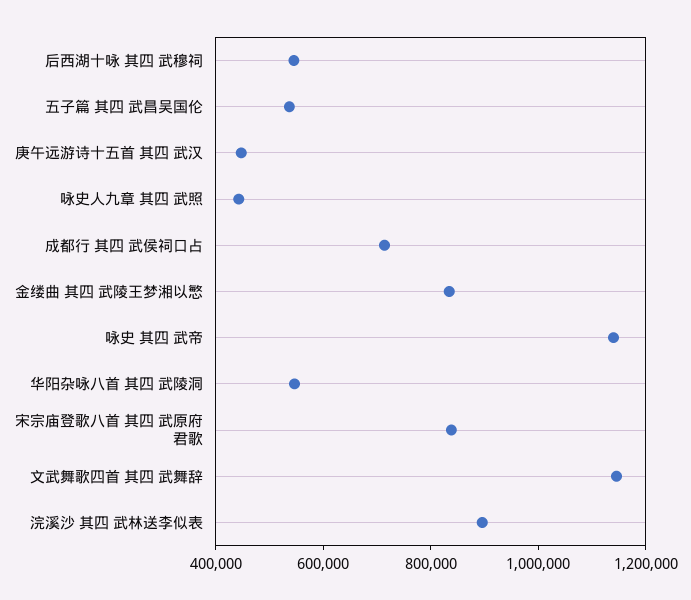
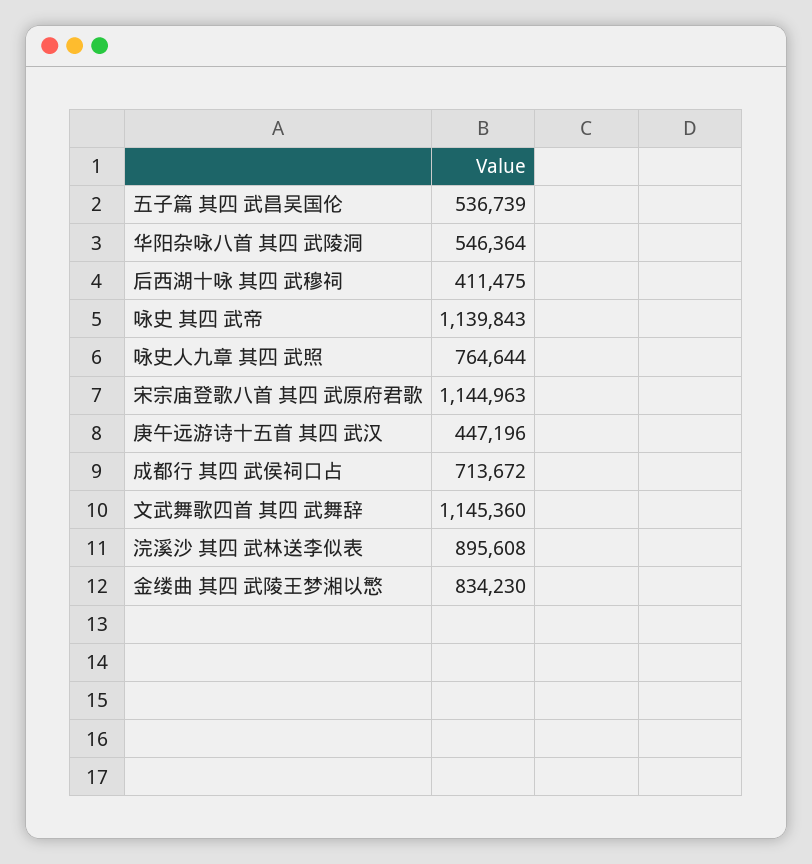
  {
-   "后西湖十咏 其四 武穆祠": 550000,
+   "后西湖十咏 其四 武穆祠": 411475,
    "五子篇 其四 武昌吴国伦": 536739,
    "庚午远游诗十五首 其四 武汉": 447196,
-   "咏史人九章 其四 武照": 450000,
+   "咏史人九章 其四 武照": 764644,
    "成都行 其四 武侯祠口占": 713672,
    "金缕曲 其四 武陵王梦湘以慜": 834230,
    "咏史 其四 武帝": 1139843,
    "华阳杂咏八首 其四 武陵洞": 546364,
-   "宋宗庙登歌八首 其四 武原府君歌": 850000,
+   "宋宗庙登歌八首 其四 武原府君歌": 1144963,
    "文武舞歌四首 其四 武舞辞": 1145360,
    "浣溪沙 其四 武林送李似表": 895608
  }

